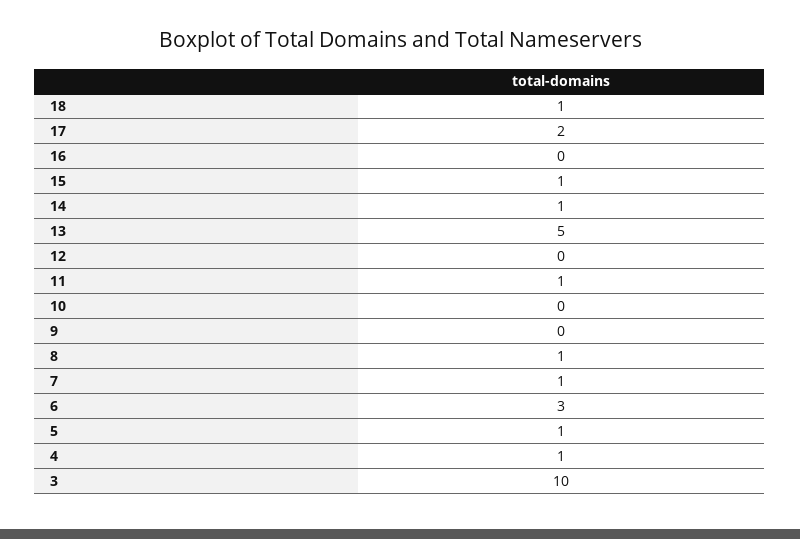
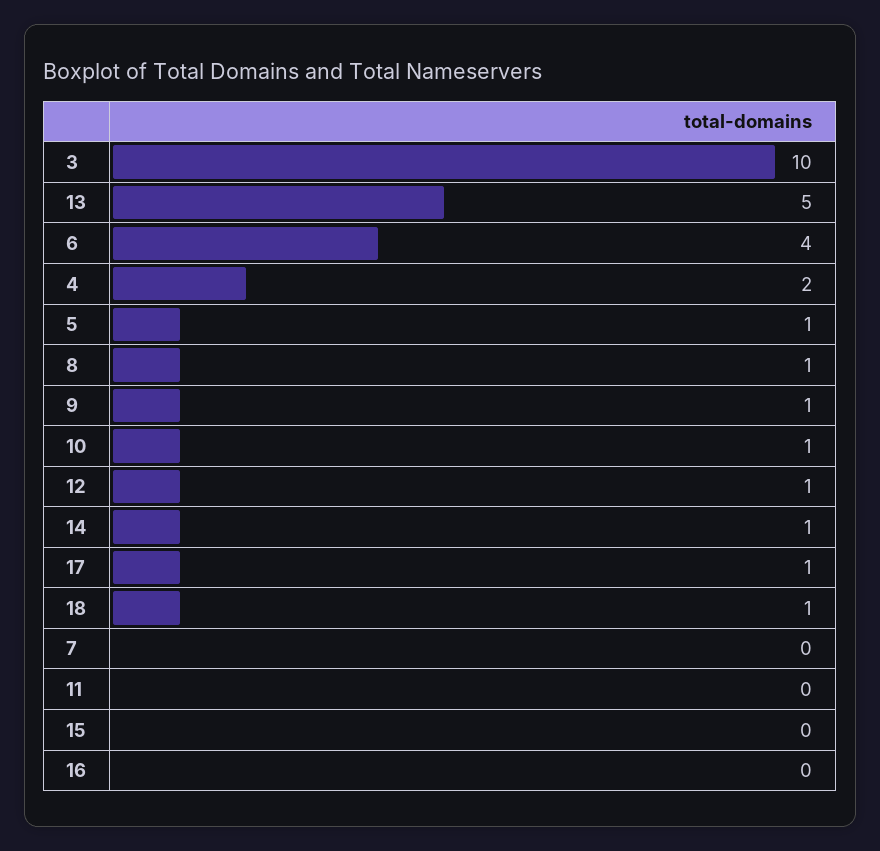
  {
    "18": 1,
-   "17": 2,
+   "17": 1,
    "16": 0,
-   "15": 1,
+   "15": 0,
    "14": 1,
    "13": 5,
-   "12": 0,
+   "12": 1,
-   "11": 1,
+   "11": 0,
-   "10": 0,
+   "10": 1,
-   "9": 0,
+   "9": 1,
    "8": 1,
-   "7": 1,
+   "7": 0,
-   "6": 3,
+   "6": 4,
    "5": 1,
-   "4": 1,
+   "4": 2,
    "3": 10
  }

